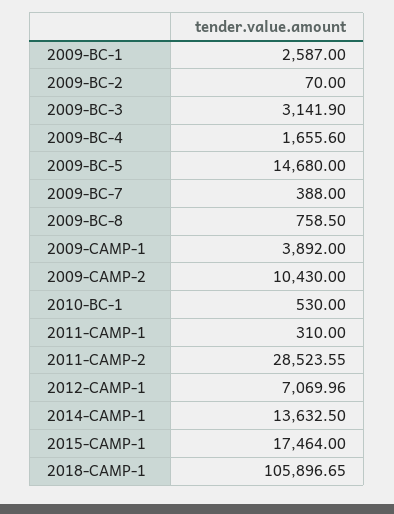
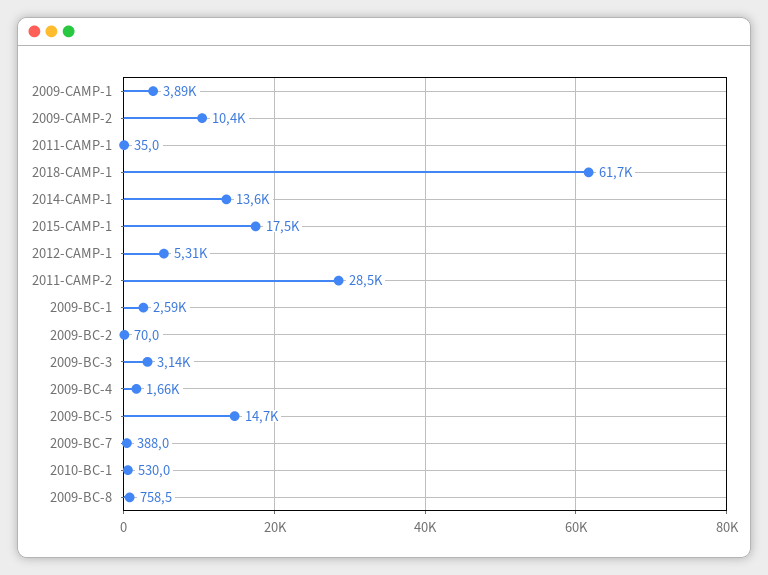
  {
    "2009-BC-1": 2587,
    "2009-BC-2": 70,
    "2009-BC-3": 3141.9,
    "2009-BC-4": 1655.6,
    "2009-BC-5": 14680,
    "2009-BC-7": 388,
    "2009-BC-8": 758.5,
    "2009-CAMP-1": 3892,
    "2009-CAMP-2": 10430,
    "2010-BC-1": 530,
-   "2011-CAMP-1": 310,
+   "2011-CAMP-1": 35,
    "2011-CAMP-2": 28523.55,
-   "2012-CAMP-1": 7069.96,
+   "2012-CAMP-1": 5310,
    "2014-CAMP-1": 13632.5,
    "2015-CAMP-1": 17464,
-   "2018-CAMP-1": 105896.65
+   "2018-CAMP-1": 61700
  }

